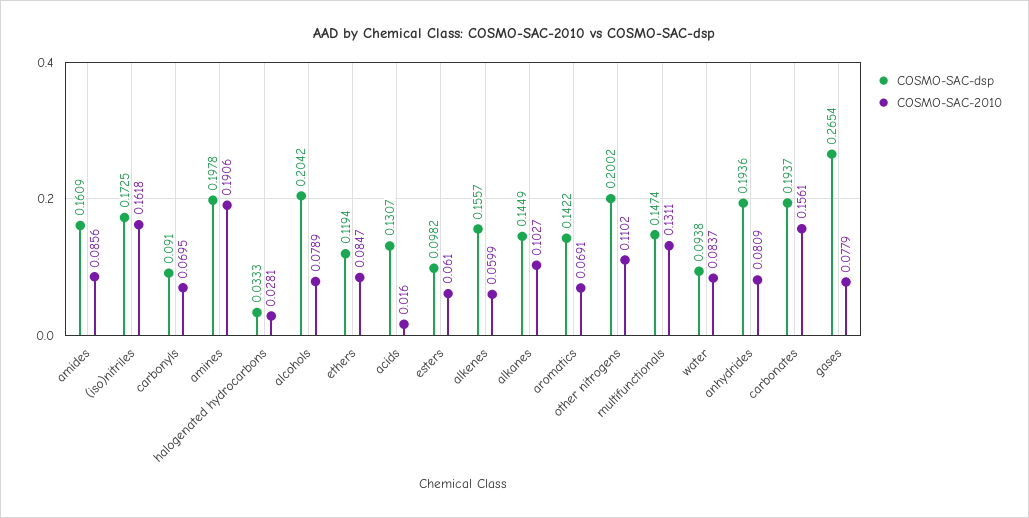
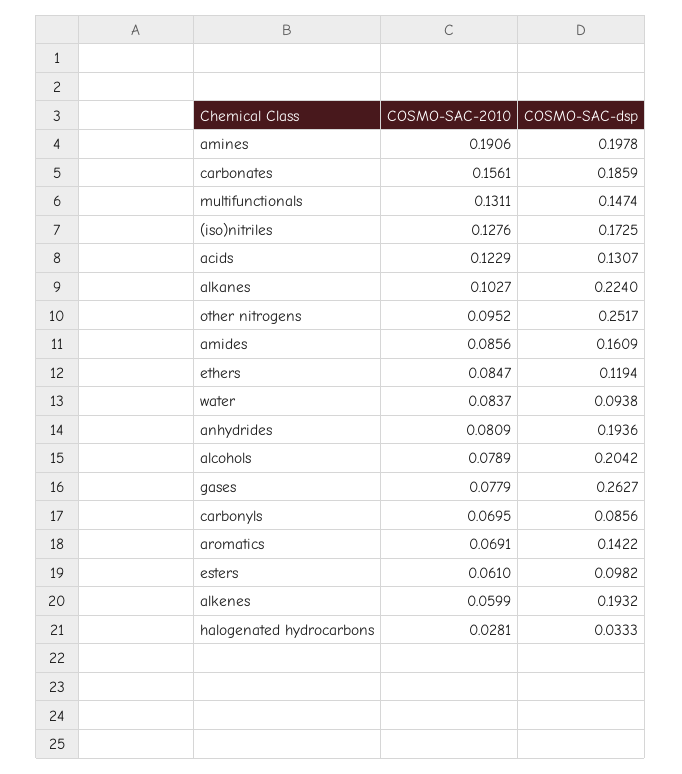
  {
    "COSMO-SAC-dsp": {
      "amides": 0.1609,
      "(iso)nitriles": 0.1725,
-     "carbonyls": 0.091,
+     "carbonyls": 0.0856,
      "amines": 0.1978,
      "halogenated hydrocarbons": 0.0333,
      "alcohols": 0.2042,
      "ethers": 0.1194,
      "acids": 0.1307,
      "esters": 0.0982,
-     "alkenes": 0.1557,
+     "alkenes": 0.1932,
-     "alkanes": 0.1449,
+     "alkanes": 0.224,
      "aromatics": 0.1422,
-     "other nitrogens": 0.2002,
+     "other nitrogens": 0.2517,
      "multifunctionals": 0.1474,
      "water": 0.0938,
      "anhydrides": 0.1936,
-     "carbonates": 0.1937,
+     "carbonates": 0.1859,
-     "gases": 0.2654
+     "gases": 0.2627
    },
    "COSMO-SAC-2010": {
      "amides": 0.0856,
-     "(iso)nitriles": 0.1618,
+     "(iso)nitriles": 0.1276,
      "carbonyls": 0.0695,
      "amines": 0.1906,
      "halogenated hydrocarbons": 0.0281,
      "alcohols": 0.0789,
      "ethers": 0.0847,
-     "acids": 0.016,
+     "acids": 0.1229,
      "esters": 0.061,
      "alkenes": 0.0599,
      "alkanes": 0.1027,
      "aromatics": 0.0691,
-     "other nitrogens": 0.1102,
+     "other nitrogens": 0.0952,
      "multifunctionals": 0.1311,
      "water": 0.0837,
      "anhydrides": 0.0809,
      "carbonates": 0.1561,
      "gases": 0.0779
    }
  }

